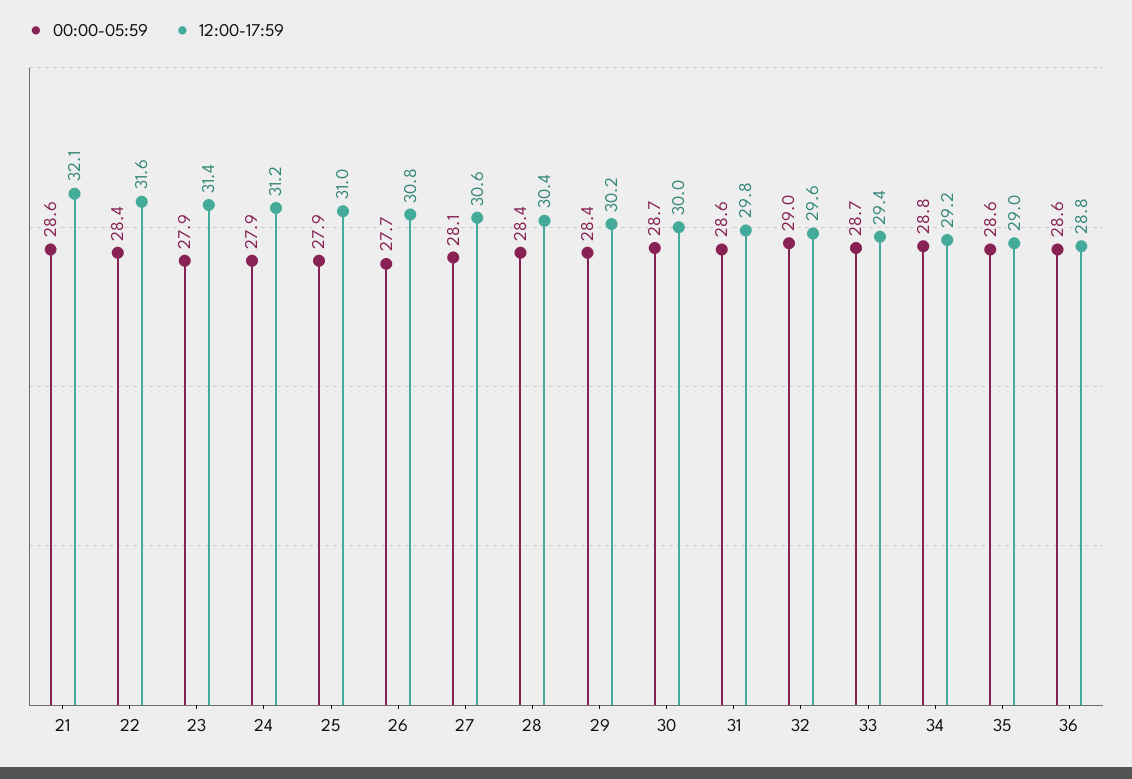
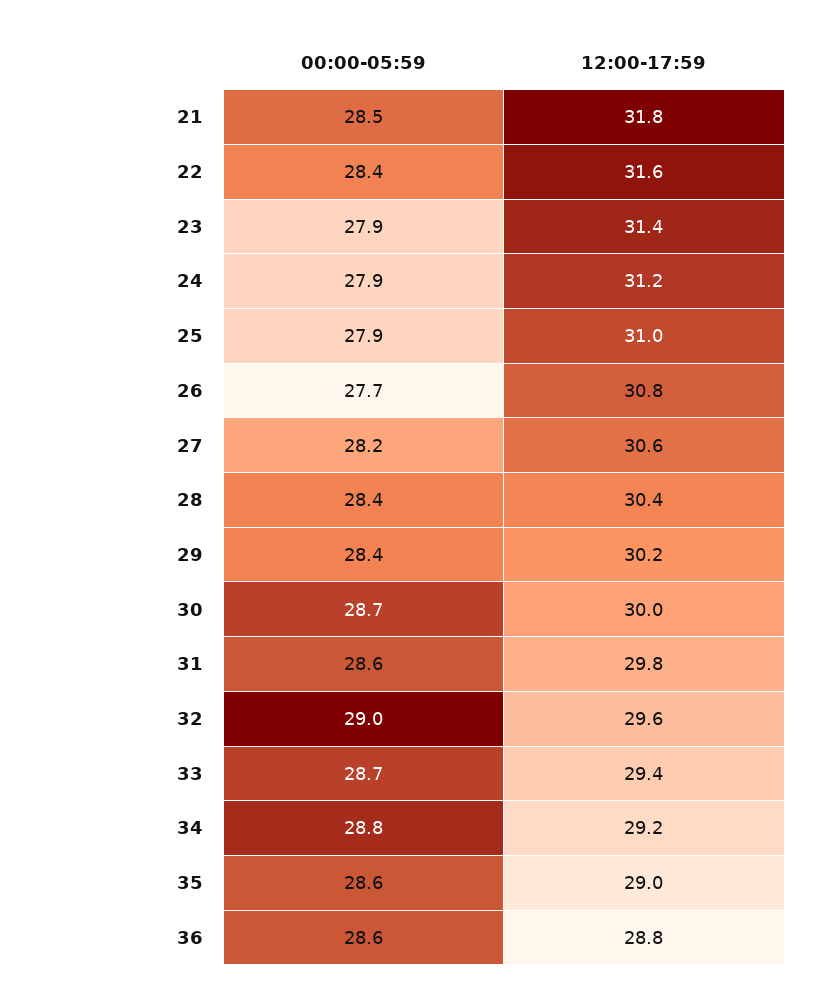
  {
    "00:00-05:59": {
-     "21": 28.6,
+     "21": 28.5,
      "22": 28.4,
      "23": 27.9,
      "24": 27.9,
      "25": 27.9,
      "26": 27.7,
-     "27": 28.1,
+     "27": 28.2,
      "28": 28.4,
      "29": 28.4,
      "30": 28.7,
      "31": 28.6,
      "32": 29,
      "33": 28.7,
      "34": 28.8,
      "35": 28.6,
      "36": 28.6
    },
    "12:00-17:59": {
-     "21": 32.1,
+     "21": 31.8,
      "22": 31.6,
      "23": 31.4,
      "24": 31.2,
      "25": 31,
      "26": 30.8,
      "27": 30.6,
      "28": 30.4,
      "29": 30.2,
      "30": 30,
      "31": 29.8,
      "32": 29.6,
      "33": 29.4,
      "34": 29.2,
      "35": 29,
      "36": 28.8
    }
  }

